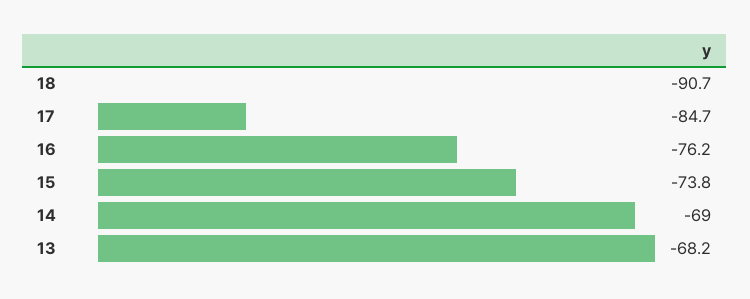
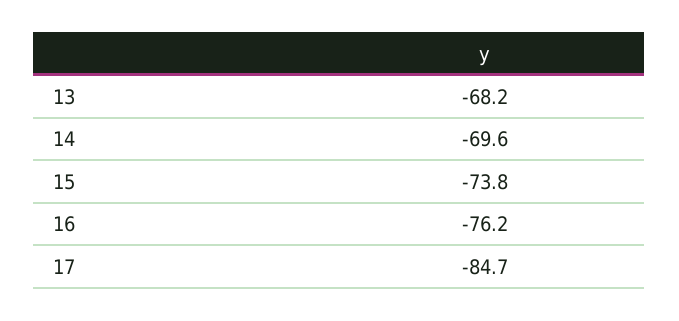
  {
-   "18": -90.7,
    "17": -84.7,
    "16": -76.2,
    "15": -73.8,
-   "14": -69,
+   "14": -69.6,
    "13": -68.2
  }

